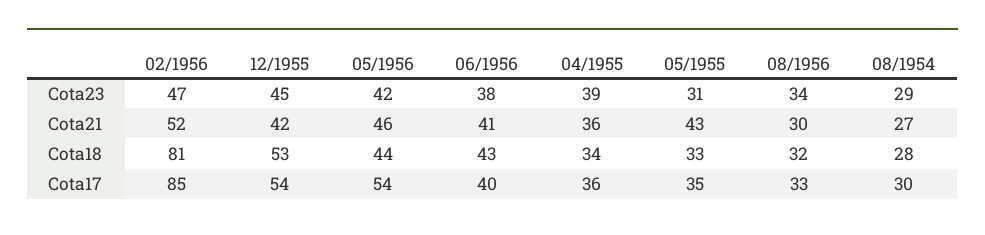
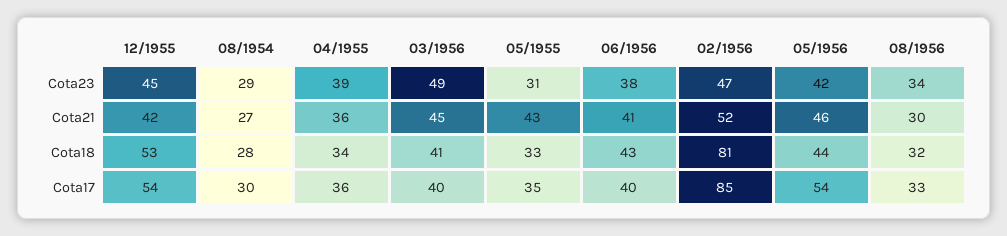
  {
    "02/1956": {
      "Cota23": 47,
      "Cota21": 52,
      "Cota18": 81,
      "Cota17": 85
    },
    "12/1955": {
      "Cota23": 45,
      "Cota21": 42,
      "Cota18": 53,
      "Cota17": 54
    },
    "05/1956": {
      "Cota23": 42,
      "Cota21": 46,
      "Cota18": 44,
      "Cota17": 54
    },
    "06/1956": {
      "Cota23": 38,
      "Cota21": 41,
      "Cota18": 43,
      "Cota17": 40
    },
    "04/1955": {
      "Cota23": 39,
      "Cota21": 36,
      "Cota18": 34,
      "Cota17": 36
    },
    "05/1955": {
      "Cota23": 31,
      "Cota21": 43,
      "Cota18": 33,
      "Cota17": 35
    },
    "08/1956": {
      "Cota23": 34,
      "Cota21": 30,
      "Cota18": 32,
      "Cota17": 33
    },
    "08/1954": {
      "Cota23": 29,
      "Cota21": 27,
      "Cota18": 28,
      "Cota17": 30
-   }
+   },
+   "03/1956": {
+     "Cota23": 49,
+     "Cota21": 45,
+     "Cota18": 41,
+     "Cota17": 40
+   }
  }

